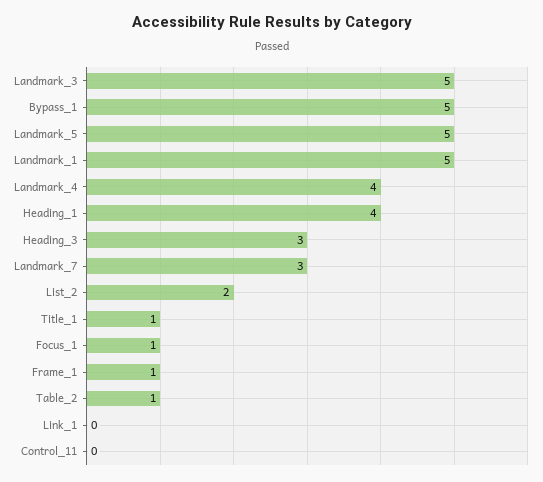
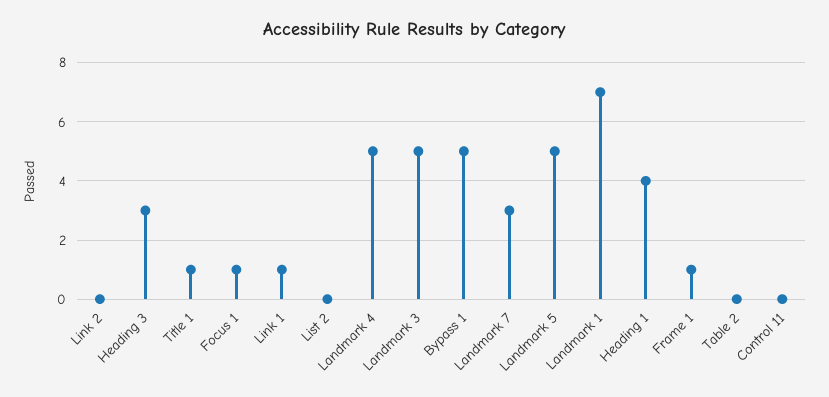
  {
    "Landmark_3": 5,
    "Bypass_1": 5,
    "Landmark_5": 5,
-   "Landmark_1": 5,
+   "Landmark_1": 7,
-   "Landmark_4": 4,
+   "Landmark_4": 5,
    "Heading_1": 4,
    "Heading_3": 3,
    "Landmark_7": 3,
-   "List_2": 2,
+   "List_2": 0,
    "Title_1": 1,
    "Focus_1": 1,
    "Frame_1": 1,
-   "Table_2": 1,
+   "Table_2": 0,
-   "Link_1": 0,
+   "Link_1": 1,
-   "Control_11": 0
+   "Control_11": 0,
+   "Link 2": 0
  }

